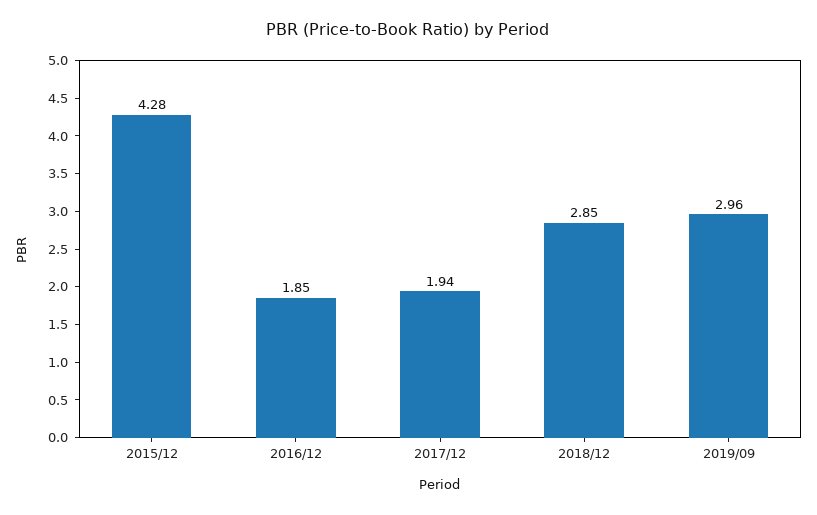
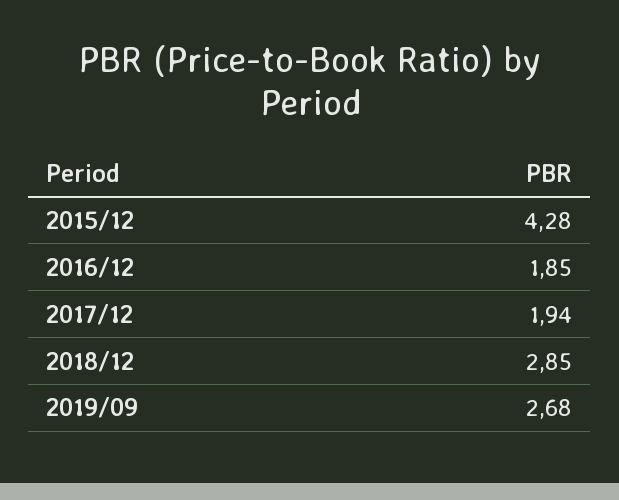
  {
    "2015/12": 4.28,
    "2016/12": 1.85,
    "2017/12": 1.94,
    "2018/12": 2.85,
-   "2019/09": 2.96
+   "2019/09": 2.68
  }

